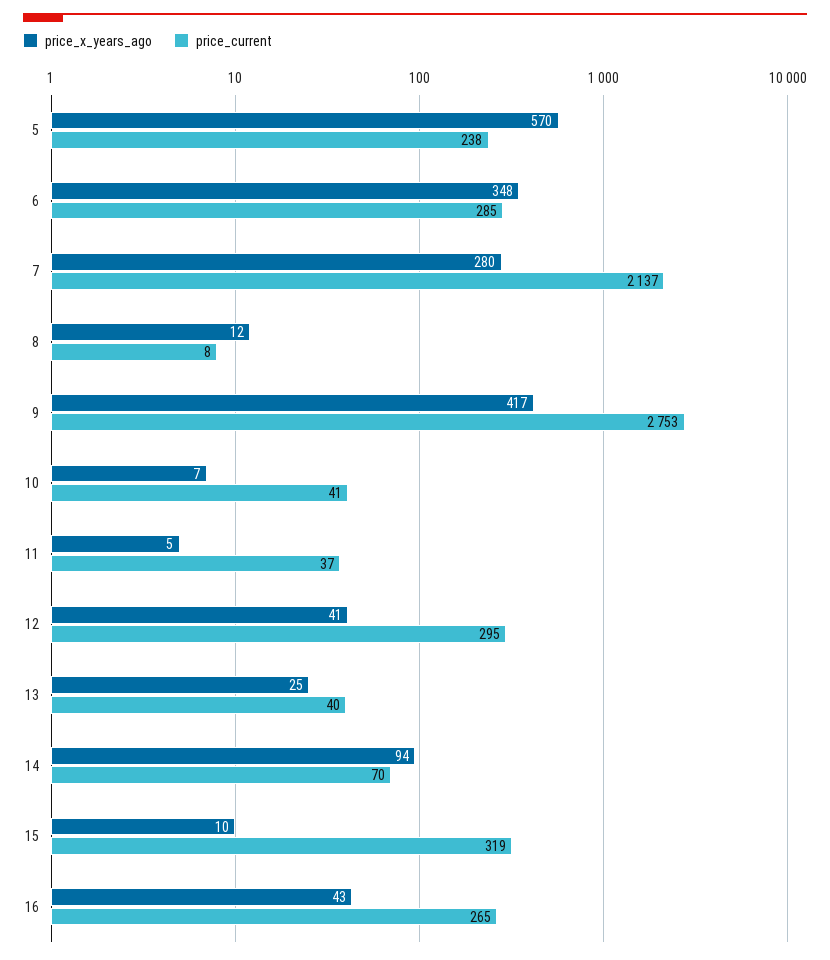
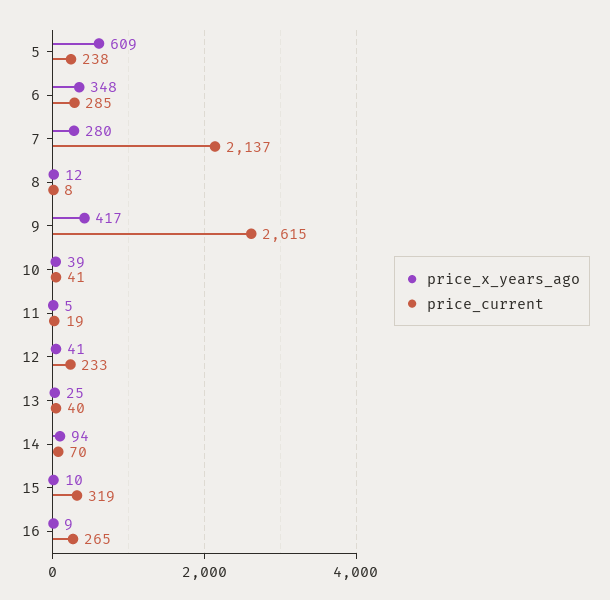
  {
    "price_x_years_ago": {
-     "5": 570,
+     "5": 609,
      "6": 348,
      "7": 280,
      "8": 12,
      "9": 417,
-     "10": 7,
+     "10": 39,
      "11": 5,
      "12": 41,
      "13": 25,
      "14": 94,
      "15": 10,
-     "16": 43
+     "16": 9
    },
    "price_current": {
      "5": 238,
      "6": 285,
      "7": 2137,
      "8": 8,
-     "9": 2753,
+     "9": 2615,
      "10": 41,
-     "11": 37,
+     "11": 19,
-     "12": 295,
+     "12": 233,
      "13": 40,
      "14": 70,
      "15": 319,
      "16": 265
    }
  }

